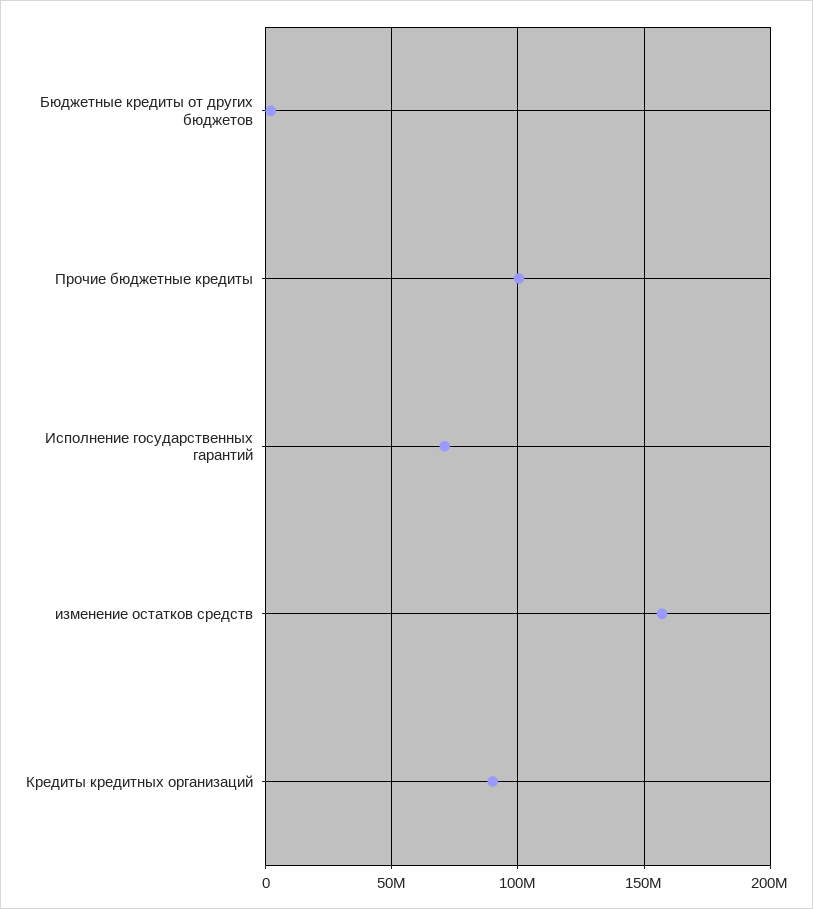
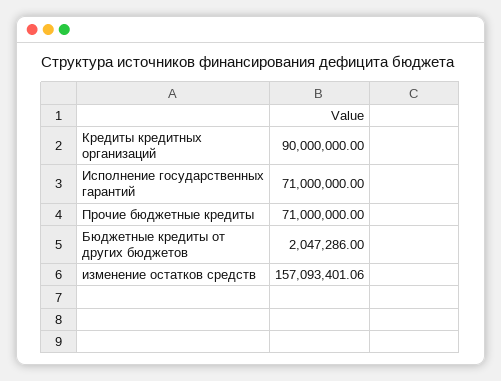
  {
    "Бюджетные кредиты от других бюджетов": 2047286,
-   "Прочие бюджетные кредиты": 100000000,
+   "Прочие бюджетные кредиты": 71000000,
    "Исполнение государственных гарантий": 71000000,
    "изменение остатков средств": 157093401.06,
    "Кредиты кредитных организаций": 90000000
  }

